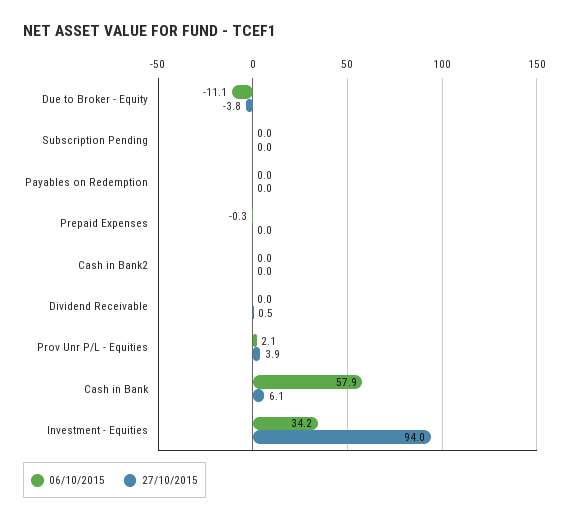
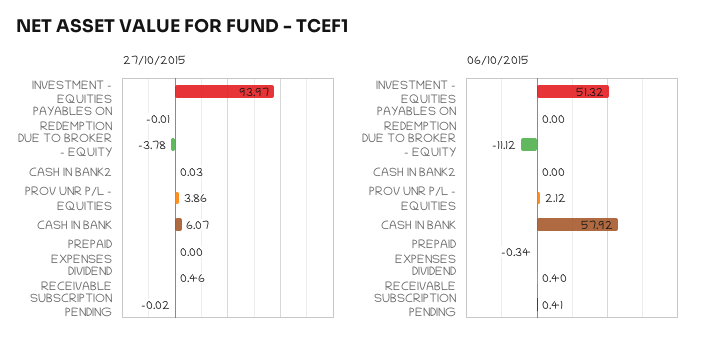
  {
    "06/10/2015": {
      "Due to Broker - Equity": -11.12,
-     "Subscription Pending": 0,
+     "Subscription Pending": 0.41,
      "Payables on Redemption": 0,
      "Prepaid Expenses": -0.34,
      "Cash in Bank2": 0,
-     "Dividend Receivable": 0,
+     "Dividend Receivable": 0.4,
      "Prov Unr P/L - Equities": 2.12,
      "Cash in Bank": 57.92,
-     "Investment - Equities": 34.2
+     "Investment - Equities": 51.32
    },
    "27/10/2015": {
      "Due to Broker - Equity": -3.78,
      "Subscription Pending": -0.02,
      "Payables on Redemption": -0.01,
      "Prepaid Expenses": 0,
      "Cash in Bank2": 0.03,
      "Dividend Receivable": 0.46,
      "Prov Unr P/L - Equities": 3.86,
      "Cash in Bank": 6.07,
      "Investment - Equities": 93.97
    }
  }

